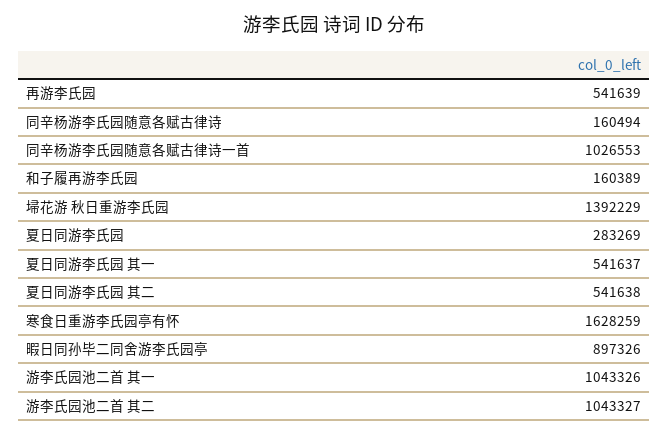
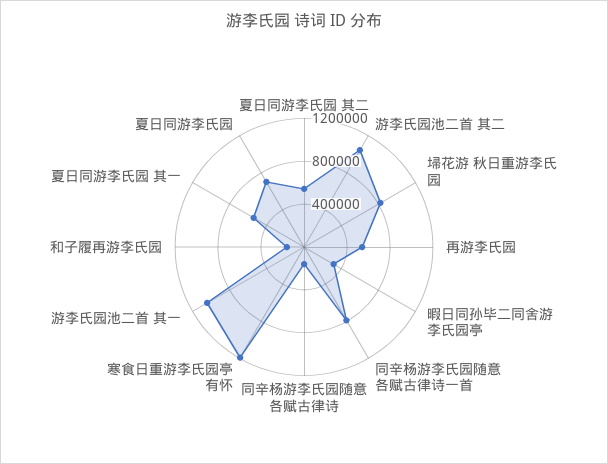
  {
    "再游李氏园": 541639,
    "同辛杨游李氏园随意各赋古律诗": 160494,
-   "同辛杨游李氏园随意各赋古律诗一首": 1026553,
+   "同辛杨游李氏园随意各赋古律诗一首": 800000,
    "和子履再游李氏园": 160389,
-   "埽花游 秋日重游李氏园": 1392229,
+   "埽花游 秋日重游李氏园": 800000,
-   "夏日同游李氏园": 283269,
+   "夏日同游李氏园": 700000,
    "夏日同游李氏园 其一": 541637,
    "夏日同游李氏园 其二": 541638,
-   "寒食日重游李氏园亭有怀": 1628259,
+   "寒食日重游李氏园亭有怀": 1200000,
-   "暇日同孙毕二同舍游李氏园亭": 897326,
+   "暇日同孙毕二同舍游李氏园亭": 300000,
    "游李氏园池二首 其一": 1043326,
    "游李氏园池二首 其二": 1043327
  }

